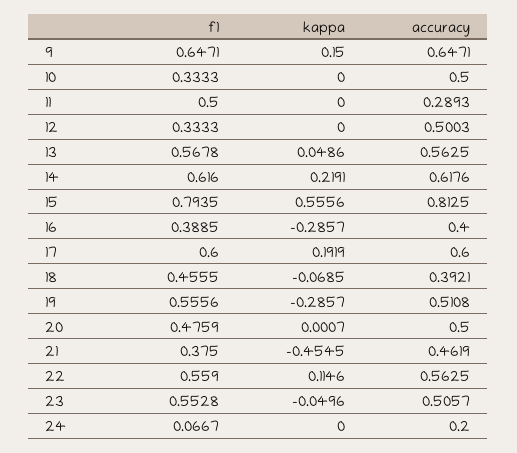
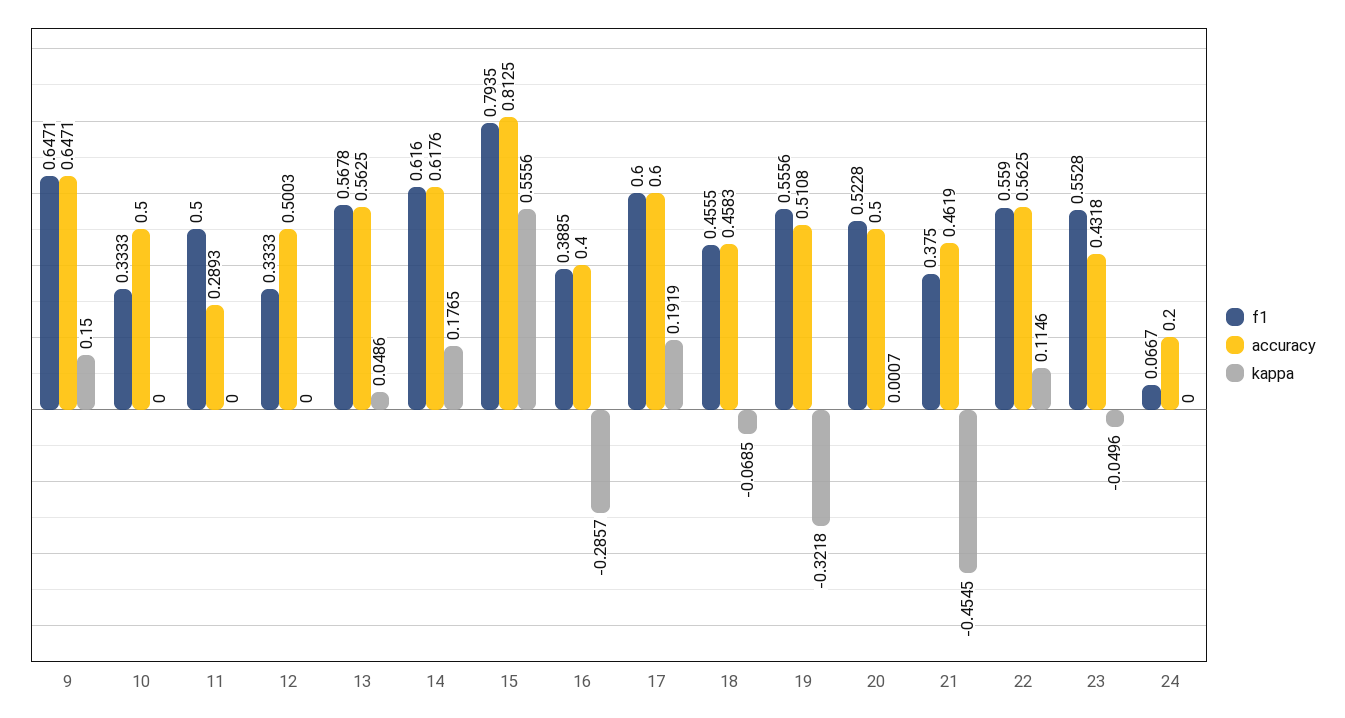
  {
    "f1": {
      "9": 0.6471,
      "10": 0.3333,
      "11": 0.5,
      "12": 0.3333,
      "13": 0.5678,
      "14": 0.616,
      "15": 0.7935,
      "16": 0.3885,
      "17": 0.6,
      "18": 0.4555,
      "19": 0.5556,
-     "20": 0.4759,
+     "20": 0.5228,
      "21": 0.375,
      "22": 0.559,
      "23": 0.5528,
      "24": 0.0667
    },
    "kappa": {
      "9": 0.15,
      "10": 0,
      "11": 0,
      "12": 0,
      "13": 0.0486,
-     "14": 0.2191,
+     "14": 0.1765,
      "15": 0.5556,
      "16": -0.2857,
      "17": 0.1919,
      "18": -0.0685,
-     "19": -0.2857,
+     "19": -0.3218,
      "20": 0.0007,
      "21": -0.4545,
      "22": 0.1146,
      "23": -0.0496,
      "24": 0
    },
    "accuracy": {
      "9": 0.6471,
      "10": 0.5,
      "11": 0.2893,
      "12": 0.5003,
      "13": 0.5625,
      "14": 0.6176,
      "15": 0.8125,
      "16": 0.4,
      "17": 0.6,
-     "18": 0.3921,
+     "18": 0.4583,
      "19": 0.5108,
      "20": 0.5,
      "21": 0.4619,
      "22": 0.5625,
-     "23": 0.5057,
+     "23": 0.4318,
      "24": 0.2
    }
  }

